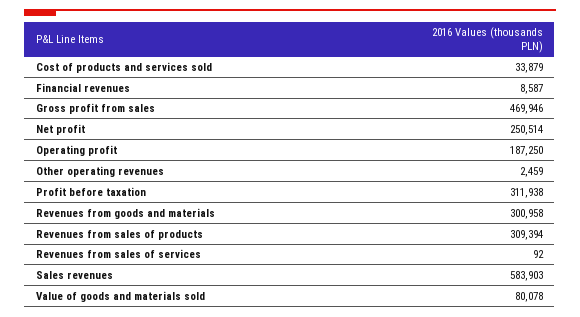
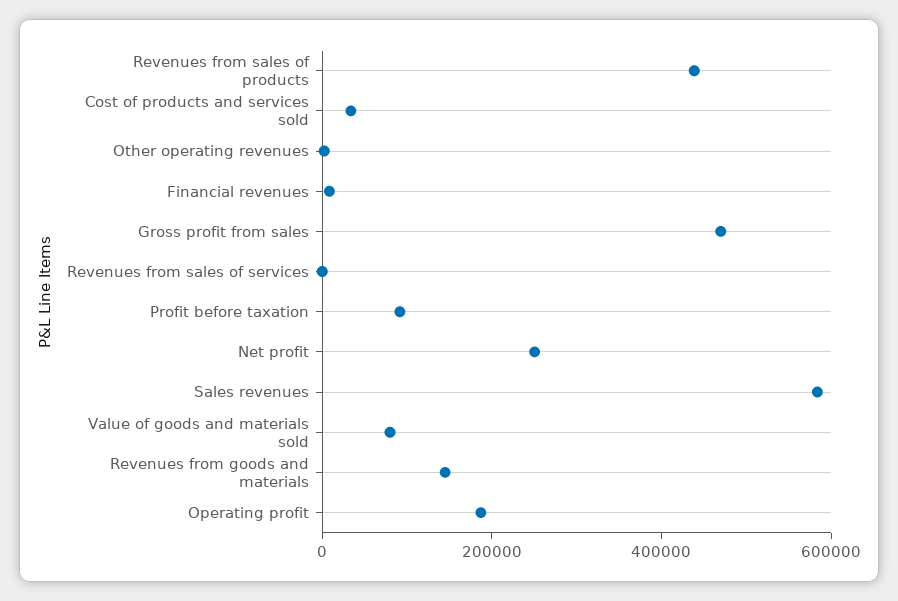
  {
    "Cost of products and services sold": 33879,
    "Financial revenues": 8587,
    "Gross profit from sales": 469946,
    "Net profit": 250514,
    "Operating profit": 187250,
    "Other operating revenues": 2459,
-   "Profit before taxation": 311938,
+   "Profit before taxation": 100000,
-   "Revenues from goods and materials": 300958,
+   "Revenues from goods and materials": 150000,
-   "Revenues from sales of products": 309394,
+   "Revenues from sales of products": 450000,
    "Revenues from sales of services": 92,
    "Sales revenues": 583903,
    "Value of goods and materials sold": 80078
  }

